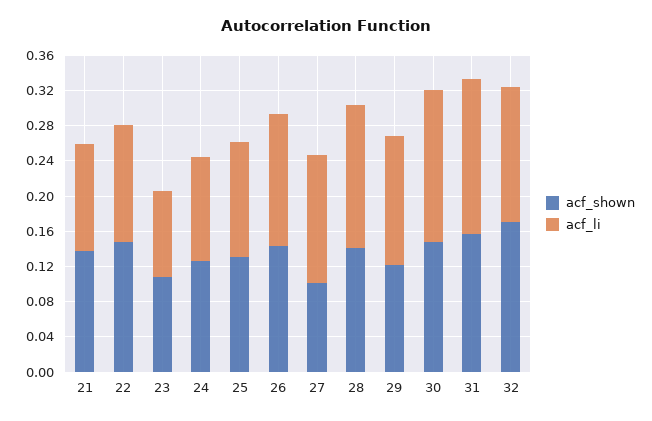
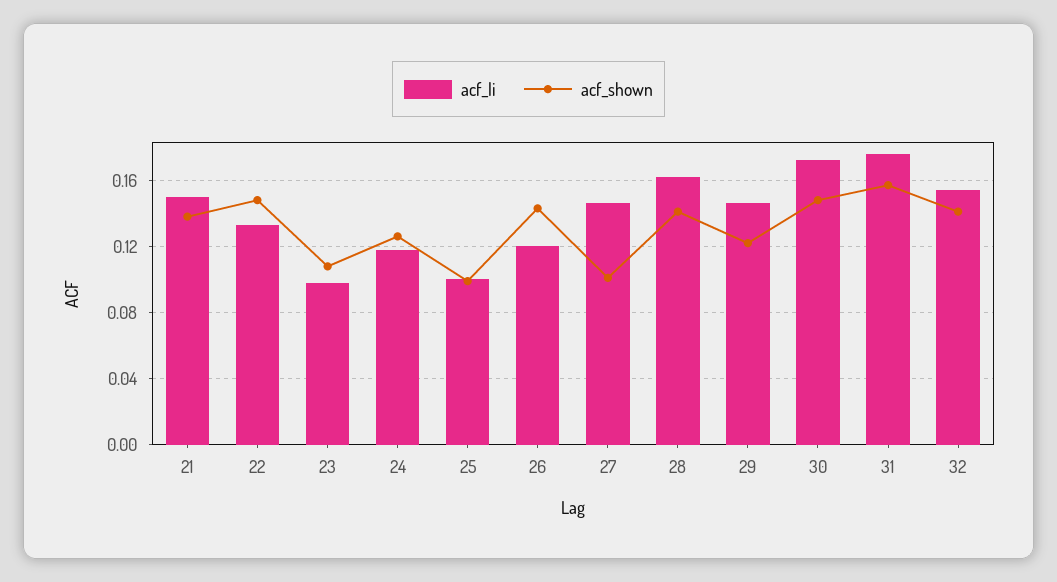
  {
    "acf_shown": {
      "21": 0.14,
      "22": 0.15,
      "23": 0.11,
      "24": 0.125,
-     "25": 0.13,
+     "25": 0.1,
      "26": 0.145,
      "27": 0.1,
      "28": 0.14,
      "29": 0.12,
      "30": 0.15,
      "31": 0.155,
-     "32": 0.17
+     "32": 0.14
    },
    "acf_li": {
-     "21": 0.12,
+     "21": 0.15,
      "22": 0.135,
      "23": 0.1,
      "24": 0.12,
-     "25": 0.13,
+     "25": 0.1,
-     "26": 0.15,
+     "26": 0.12,
      "27": 0.145,
      "28": 0.16,
      "29": 0.145,
      "30": 0.17,
      "31": 0.175,
      "32": 0.155
    }
  }

